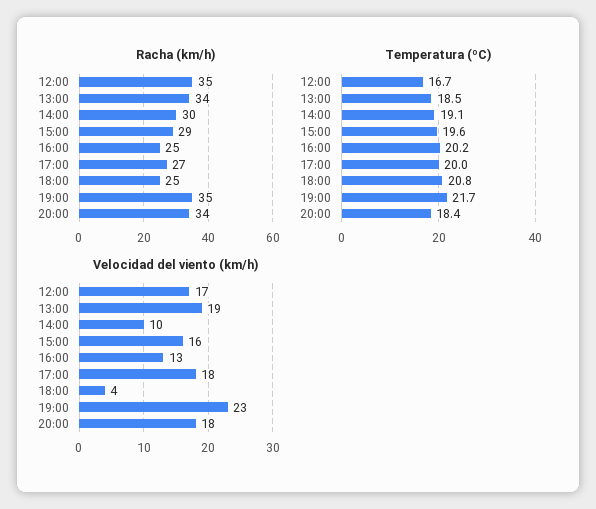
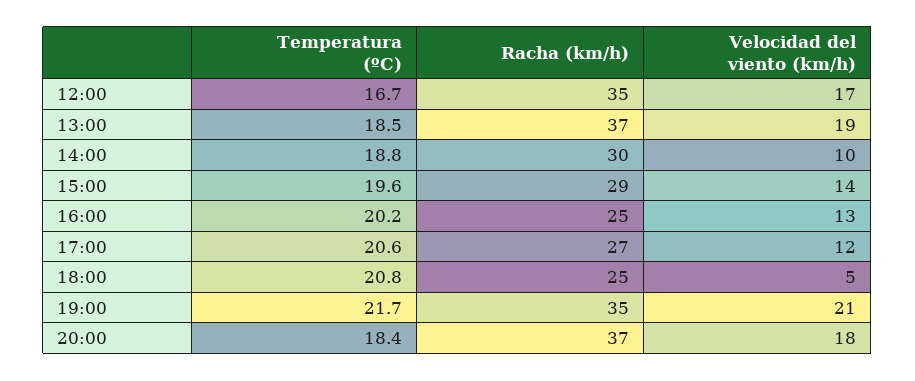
  {
    "Racha (km/h)": {
      "12:00": 35,
-     "13:00": 34,
+     "13:00": 37,
      "14:00": 30,
      "15:00": 29,
      "16:00": 25,
      "17:00": 27,
      "18:00": 25,
      "19:00": 35,
-     "20:00": 34
+     "20:00": 37
    },
    "Temperatura (ºC)": {
      "12:00": 16.7,
      "13:00": 18.5,
-     "14:00": 19.1,
+     "14:00": 18.8,
      "15:00": 19.6,
      "16:00": 20.2,
-     "17:00": 20,
+     "17:00": 20.6,
      "18:00": 20.8,
      "19:00": 21.7,
      "20:00": 18.4
    },
    "Velocidad del viento (km/h)": {
      "12:00": 17,
      "13:00": 19,
      "14:00": 10,
-     "15:00": 16,
+     "15:00": 14,
      "16:00": 13,
-     "17:00": 18,
+     "17:00": 12,
-     "18:00": 4,
+     "18:00": 5,
-     "19:00": 23,
+     "19:00": 21,
      "20:00": 18
    }
  }

